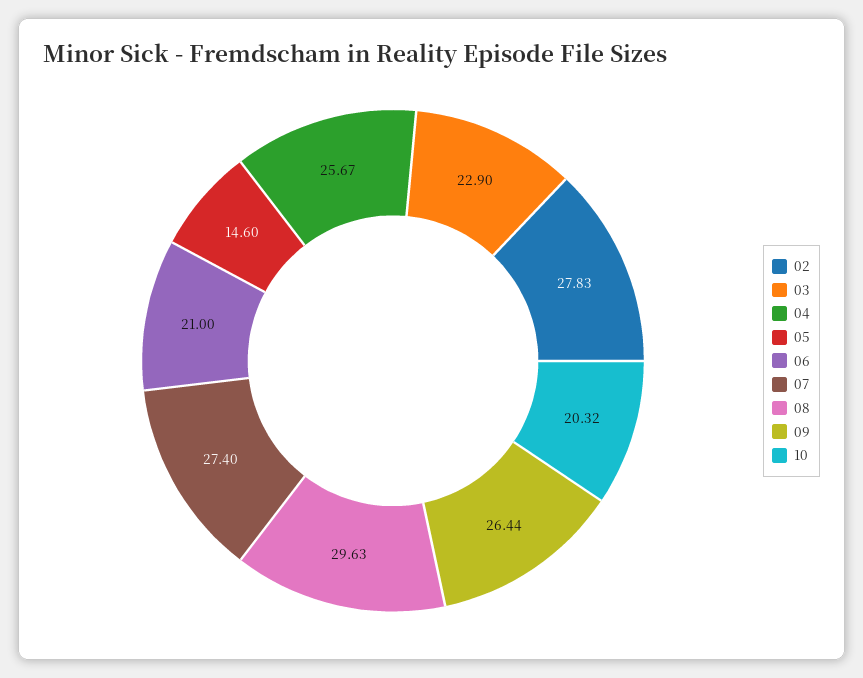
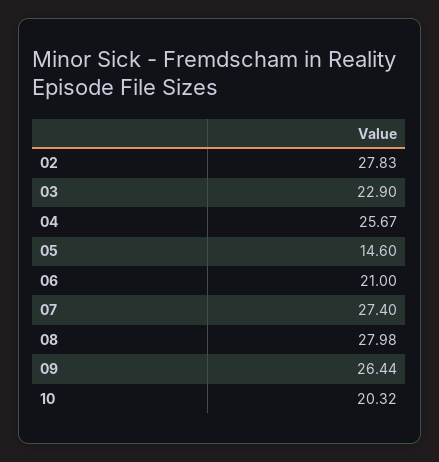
  {
    "02": 27.83,
    "03": 22.9,
    "04": 25.67,
    "05": 14.6,
    "06": 21,
    "07": 27.4,
-   "08": 29.63,
+   "08": 27.98,
    "09": 26.44,
    "10": 20.32
  }

